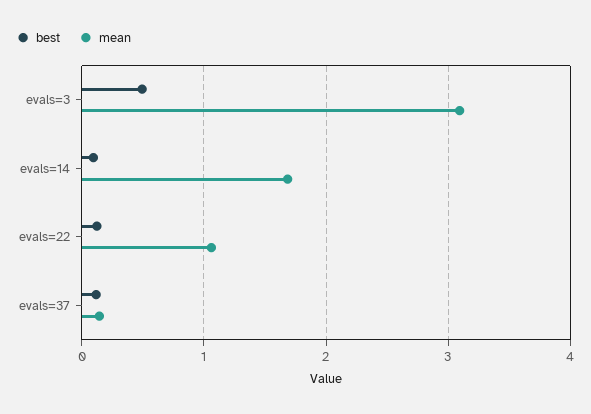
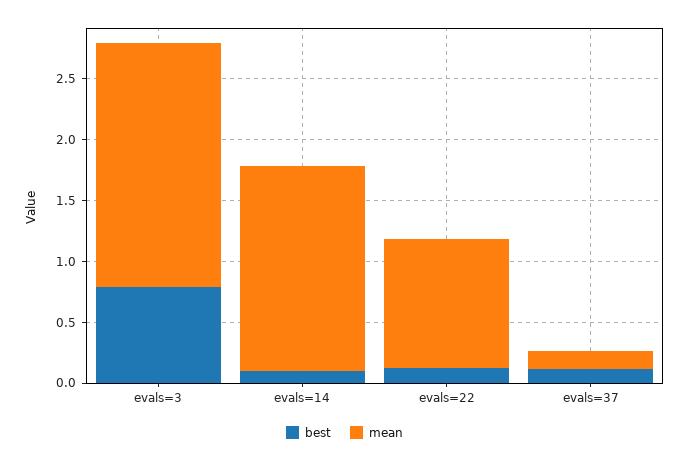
  {
    "best": {
-     "evals=3": 0.5,
+     "evals=3": 0.8,
      "evals=14": 0.1,
      "evals=22": 0.1,
      "evals=37": 0.1
    },
    "mean": {
-     "evals=3": 3.1,
+     "evals=3": 2,
      "evals=14": 1.7,
      "evals=22": 1.1,
      "evals=37": 0.1
    }
  }

